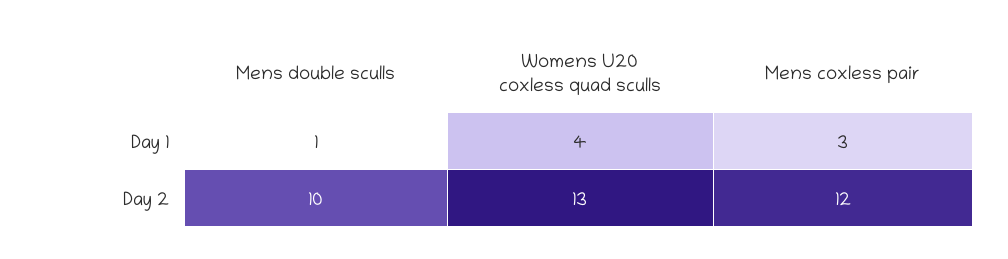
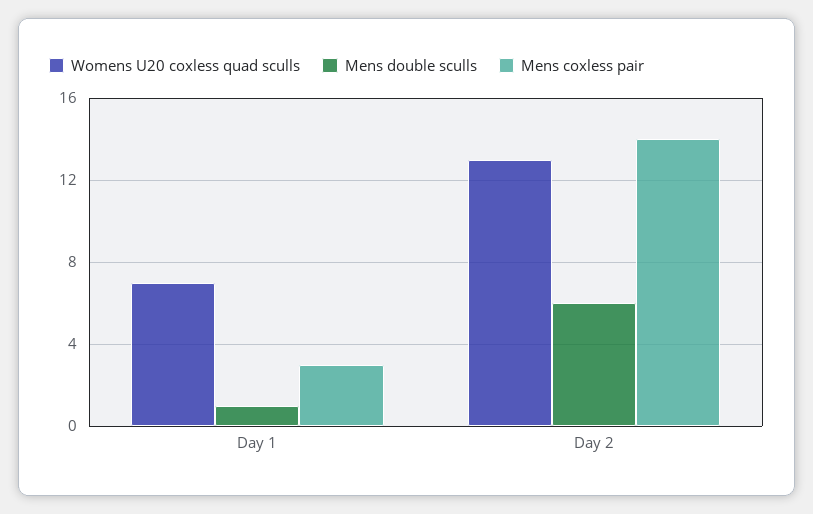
  {
    "Mens double sculls": {
      "Day 1": 1,
-     "Day 2": 10
+     "Day 2": 6
    },
    "Womens U20 coxless quad sculls": {
-     "Day 1": 4,
+     "Day 1": 7,
      "Day 2": 13
    },
    "Mens coxless pair": {
      "Day 1": 3,
-     "Day 2": 12
+     "Day 2": 14
    }
  }

